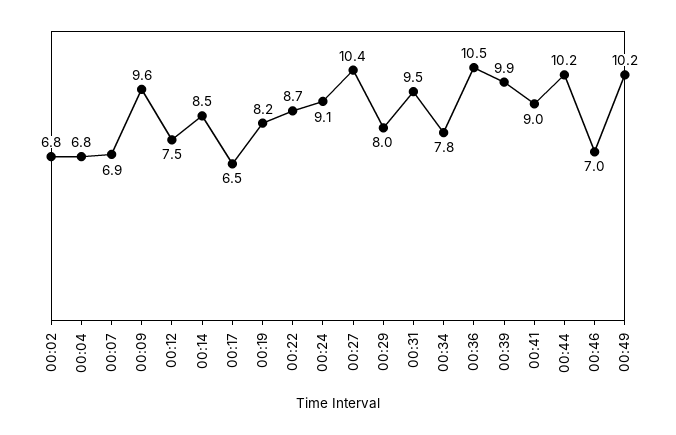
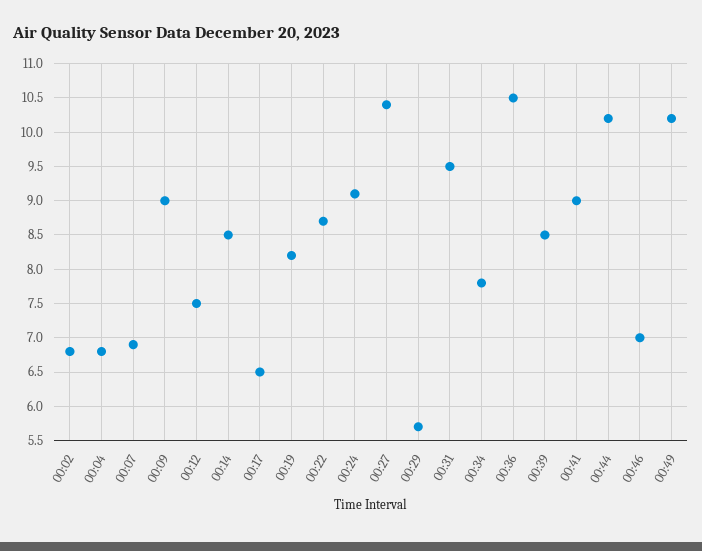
  {
    "00:02": 6.8,
    "00:04": 6.8,
    "00:07": 6.9,
-   "00:09": 9.6,
+   "00:09": 9,
    "00:12": 7.5,
    "00:14": 8.5,
    "00:17": 6.5,
    "00:19": 8.2,
    "00:22": 8.7,
    "00:24": 9.1,
    "00:27": 10.4,
-   "00:29": 8,
+   "00:29": 5.7,
    "00:31": 9.5,
    "00:34": 7.8,
    "00:36": 10.5,
-   "00:39": 9.9,
+   "00:39": 8.5,
    "00:41": 9,
    "00:44": 10.2,
    "00:46": 7,
    "00:49": 10.2
  }

